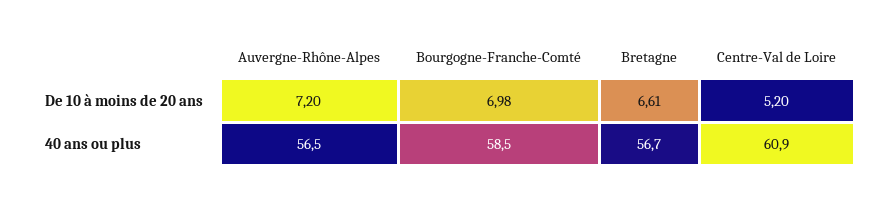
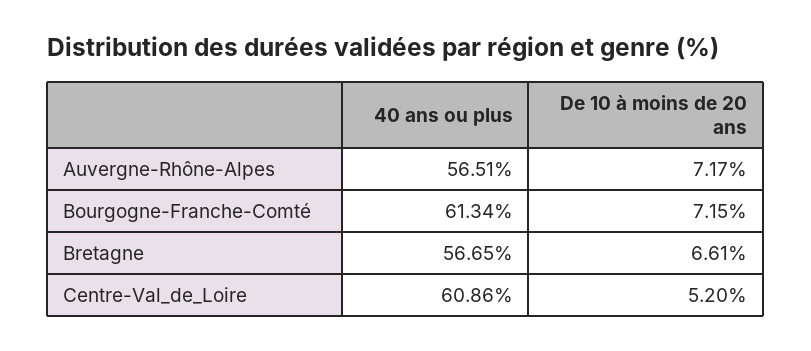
  {
    "Auvergne-Rhône-Alpes": {
-     "De 10 à moins de 20 ans": 7.2,
+     "De 10 à moins de 20 ans": 7.17,
      "40 ans ou plus": 56.51
    },
    "Bourgogne-Franche-Comté": {
-     "De 10 à moins de 20 ans": 6.98,
+     "De 10 à moins de 20 ans": 7.15,
-     "40 ans ou plus": 58.5
+     "40 ans ou plus": 61.34
    },
    "Bretagne": {
      "De 10 à moins de 20 ans": 6.61,
      "40 ans ou plus": 56.65
    },
    "Centre-Val de Loire": {
      "De 10 à moins de 20 ans": 5.2,
      "40 ans ou plus": 60.86
    }
  }

